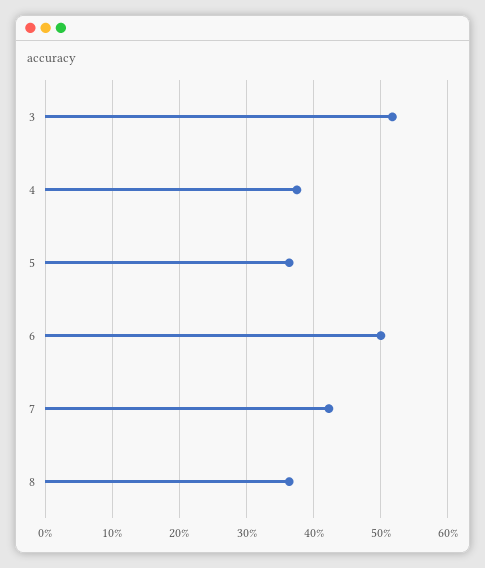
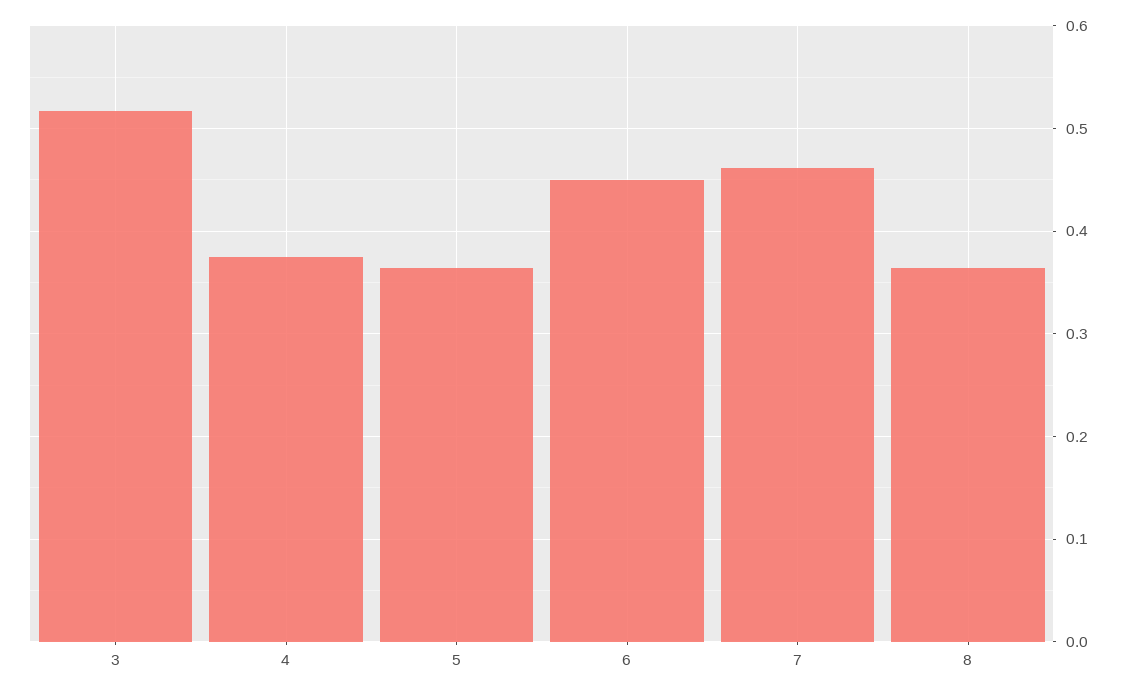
  {
    "3": 0.52,
    "4": 0.38,
    "5": 0.36,
-   "6": 0.5,
+   "6": 0.45,
-   "7": 0.42,
+   "7": 0.46,
    "8": 0.36
  }

